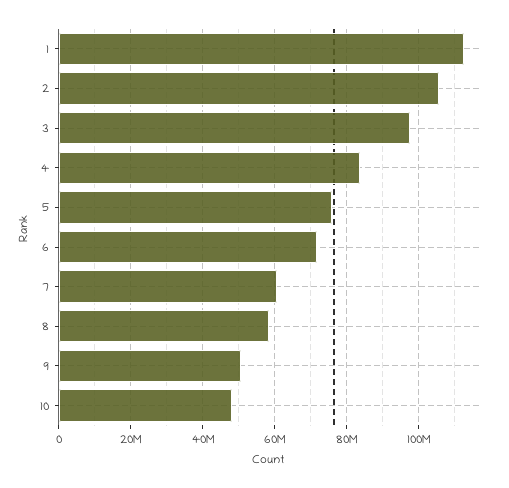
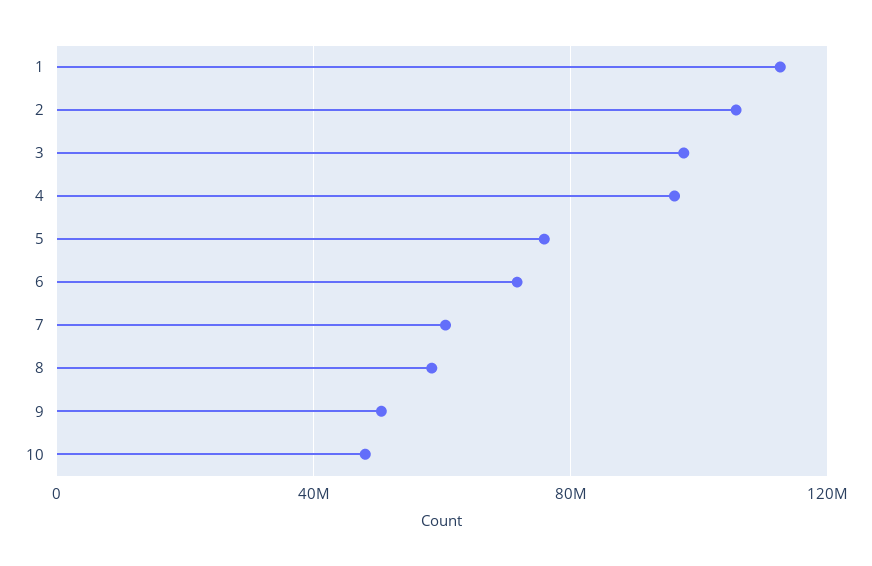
  {
    "1": 112000000,
    "2": 106000000,
    "3": 98000000,
-   "4": 84000000,
+   "4": 95000000,
    "5": 76000000,
    "6": 72000000,
    "7": 60000000,
    "8": 58000000,
    "9": 50000000,
    "10": 48000000
  }

